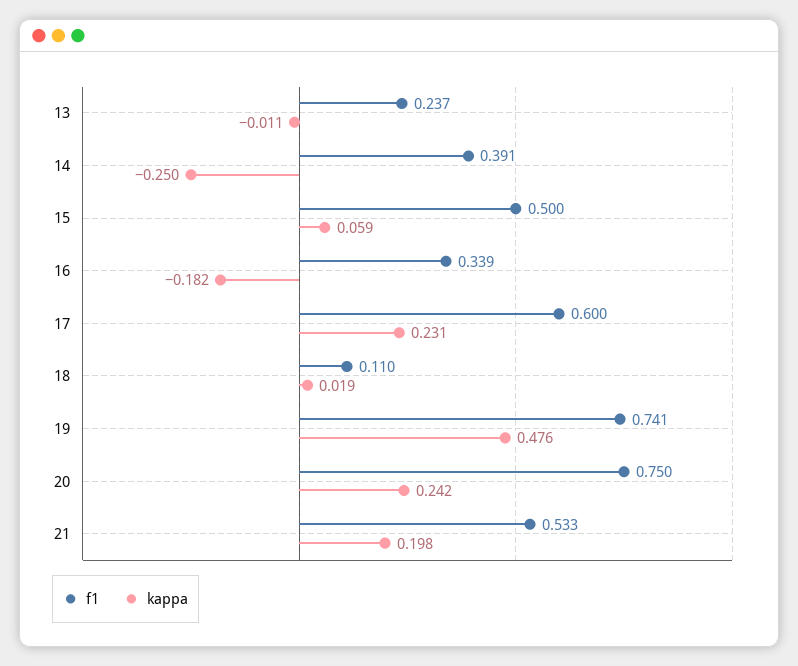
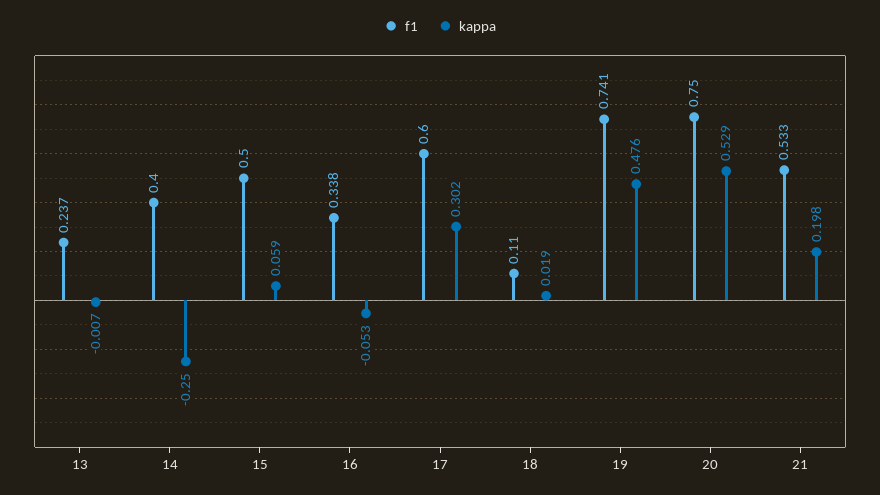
  {
    "f1": {
      "13": 0.237,
-     "14": 0.391,
+     "14": 0.4,
      "15": 0.5,
-     "16": 0.339,
+     "16": 0.338,
      "17": 0.6,
      "18": 0.11,
      "19": 0.741,
      "20": 0.75,
      "21": 0.533
    },
    "kappa": {
-     "13": -0.011,
+     "13": -0.007,
      "14": -0.25,
      "15": 0.059,
-     "16": -0.182,
+     "16": -0.053,
-     "17": 0.231,
+     "17": 0.302,
      "18": 0.019,
      "19": 0.476,
-     "20": 0.242,
+     "20": 0.529,
      "21": 0.198
    }
  }

